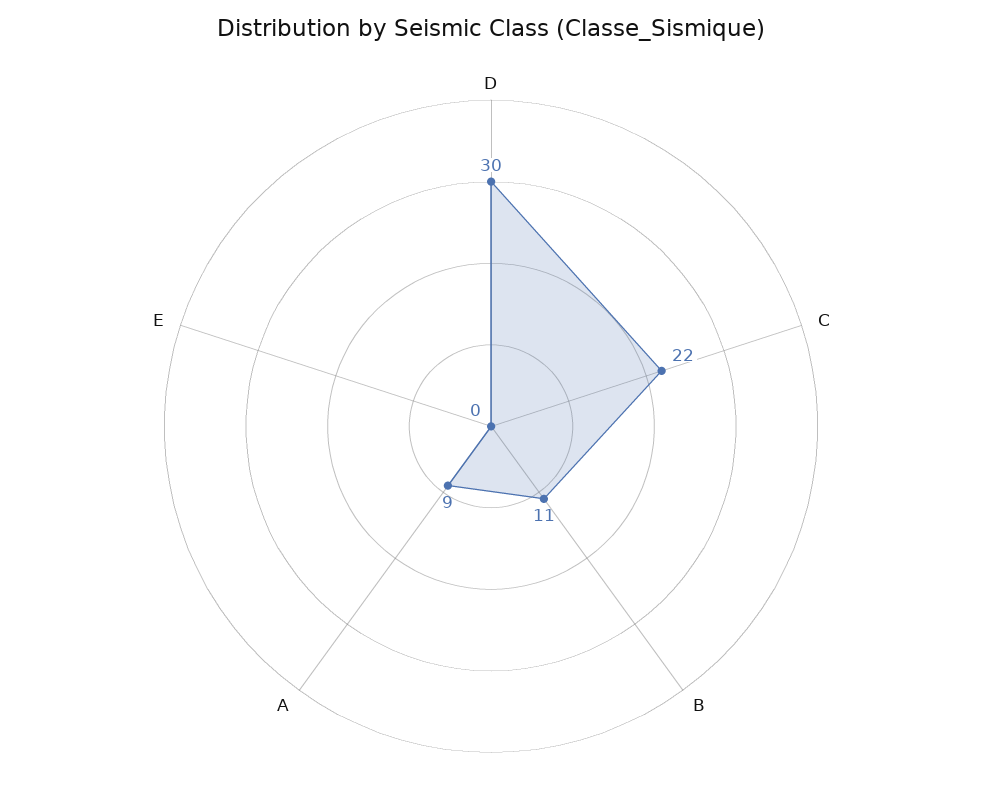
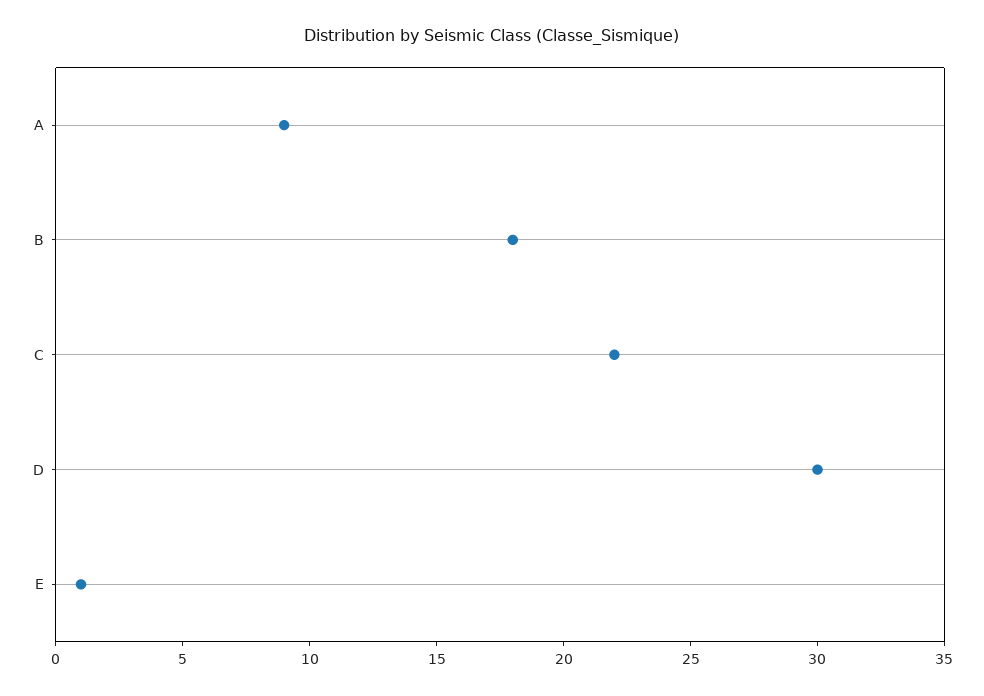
  {
    "D": 30,
    "C": 22,
-   "B": 11,
+   "B": 18,
    "A": 9,
-   "E": 0
+   "E": 1
  }

